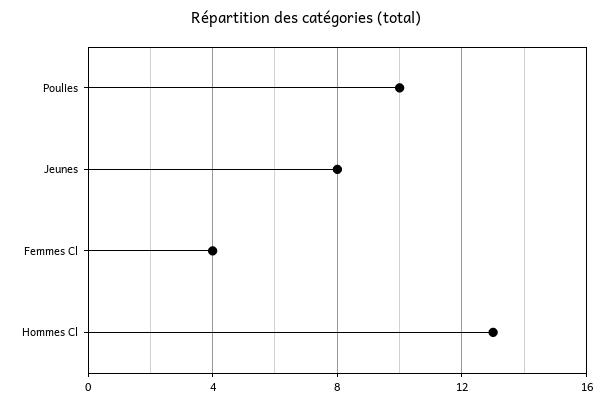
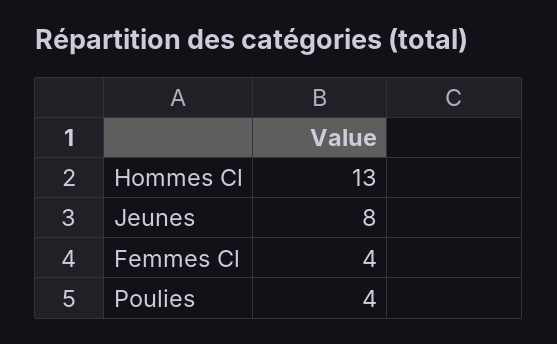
  {
-   "Poulies": 10,
+   "Poulies": 4,
    "Jeunes": 8,
    "Femmes Cl": 4,
    "Hommes Cl": 13
  }

